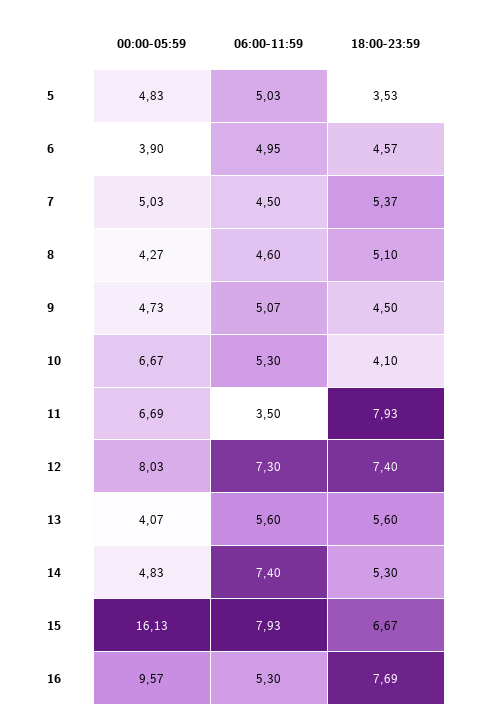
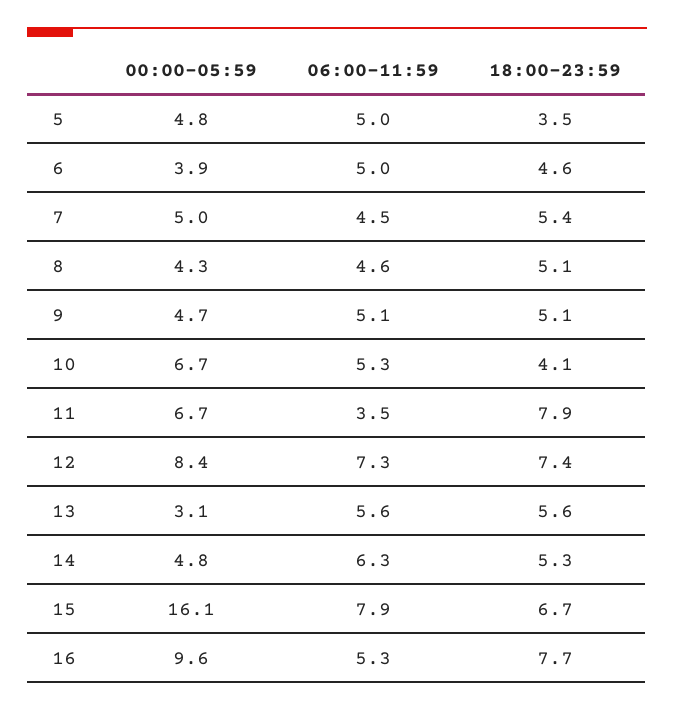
  {
    "00:00-05:59": {
      "5": 4.83,
      "6": 3.9,
      "7": 5.03,
      "8": 4.27,
      "9": 4.73,
      "10": 6.67,
      "11": 6.69,
-     "12": 8.03,
+     "12": 8.4,
-     "13": 4.07,
+     "13": 3.1,
      "14": 4.83,
      "15": 16.13,
      "16": 9.57
    },
    "06:00-11:59": {
      "5": 5.03,
      "6": 4.95,
      "7": 4.5,
      "8": 4.6,
      "9": 5.07,
      "10": 5.3,
      "11": 3.5,
      "12": 7.3,
      "13": 5.6,
-     "14": 7.4,
+     "14": 6.3,
      "15": 7.93,
      "16": 5.3
    },
    "18:00-23:59": {
      "5": 3.53,
      "6": 4.57,
      "7": 5.37,
      "8": 5.1,
-     "9": 4.5,
+     "9": 5.1,
      "10": 4.1,
      "11": 7.93,
      "12": 7.4,
      "13": 5.6,
      "14": 5.3,
      "15": 6.67,
      "16": 7.69
    }
  }

